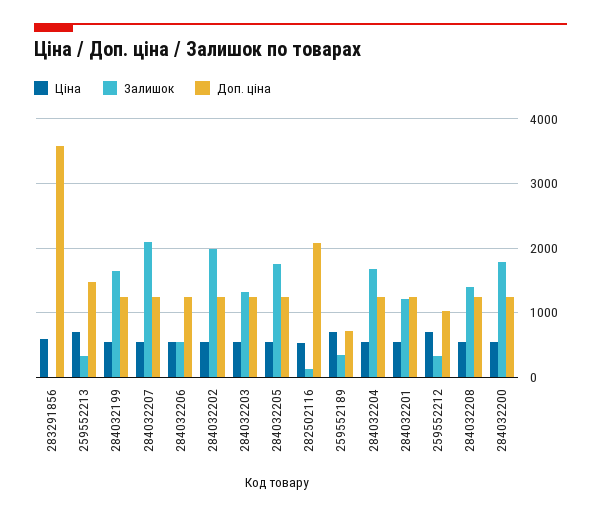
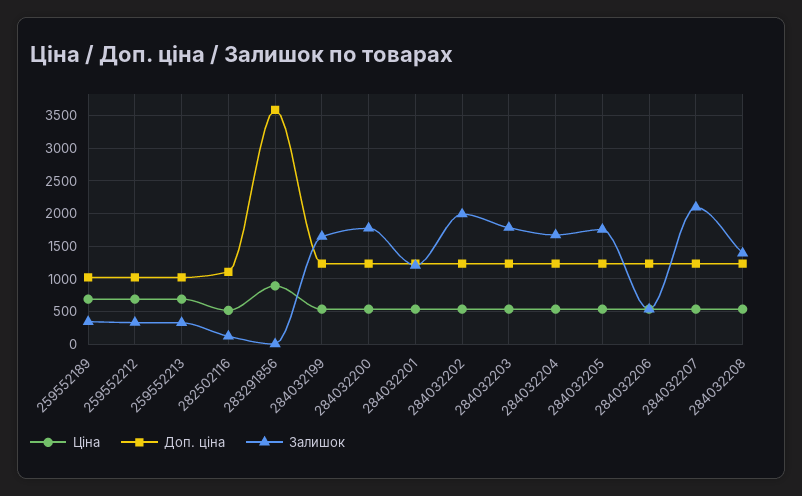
  {
    "Ціна": {
-     "283291856": 600,
+     "283291856": 900,
      "259552213": 700,
      "284032199": 500,
      "284032207": 500,
      "284032206": 500,
      "284032202": 500,
      "284032203": 500,
      "284032205": 500,
      "282502116": 500,
      "259552189": 700,
      "284032204": 500,
      "284032201": 500,
      "259552212": 700,
      "284032208": 500,
      "284032200": 500
    },
    "Залишок": {
      "283291856": 0,
      "259552213": 300,
      "284032199": 1600,
      "284032207": 2100,
      "284032206": 500,
      "284032202": 2000,
-     "284032203": 1300,
+     "284032203": 1800,
      "284032205": 1800,
      "282502116": 100,
      "259552189": 300,
      "284032204": 1700,
      "284032201": 1200,
      "259552212": 300,
      "284032208": 1400,
      "284032200": 1800
    },
    "Доп. ціна": {
      "283291856": 3600,
-     "259552213": 1500,
+     "259552213": 1000,
      "284032199": 1200,
      "284032207": 1200,
      "284032206": 1200,
      "284032202": 1200,
      "284032203": 1200,
      "284032205": 1200,
-     "282502116": 2100,
+     "282502116": 1100,
-     "259552189": 700,
+     "259552189": 1000,
      "284032204": 1200,
      "284032201": 1200,
      "259552212": 1000,
      "284032208": 1200,
      "284032200": 1200
    }
  }

